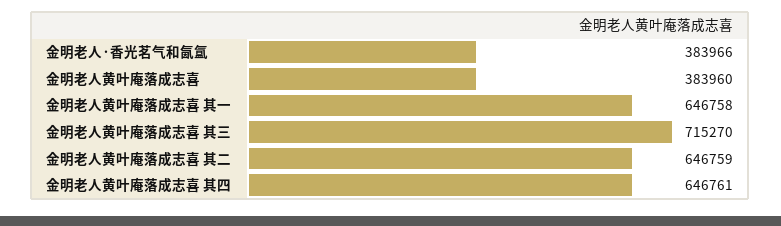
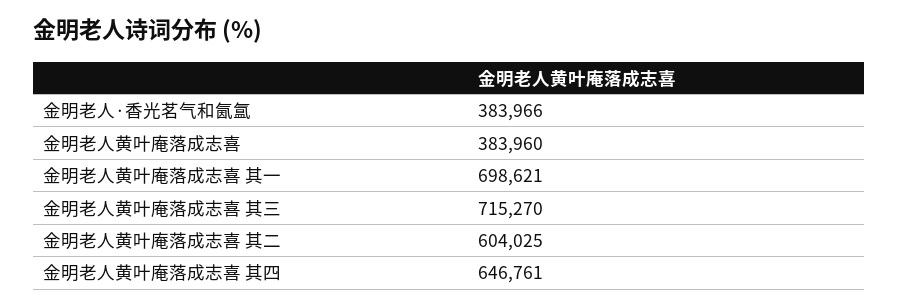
  {
    "金明老人·香光茗气和氤氲": 383966,
    "金明老人黄叶庵落成志喜": 383960,
-   "金明老人黄叶庵落成志喜 其一": 646758,
+   "金明老人黄叶庵落成志喜 其一": 698621,
    "金明老人黄叶庵落成志喜 其三": 715270,
-   "金明老人黄叶庵落成志喜 其二": 646759,
+   "金明老人黄叶庵落成志喜 其二": 604025,
    "金明老人黄叶庵落成志喜 其四": 646761
  }

